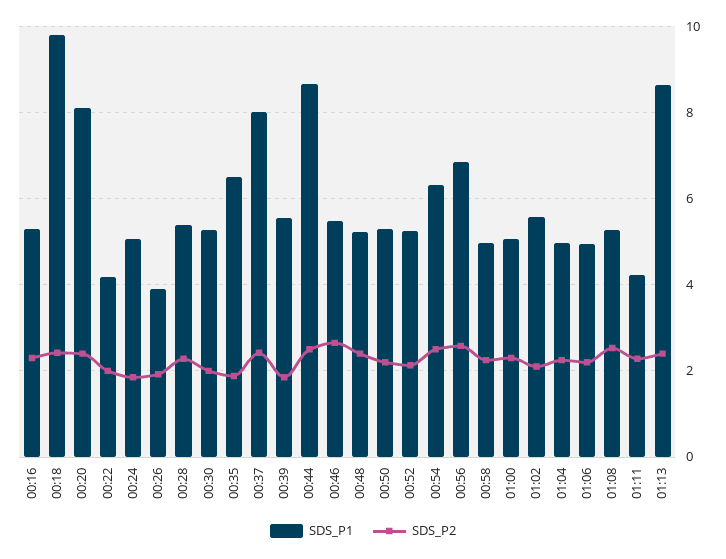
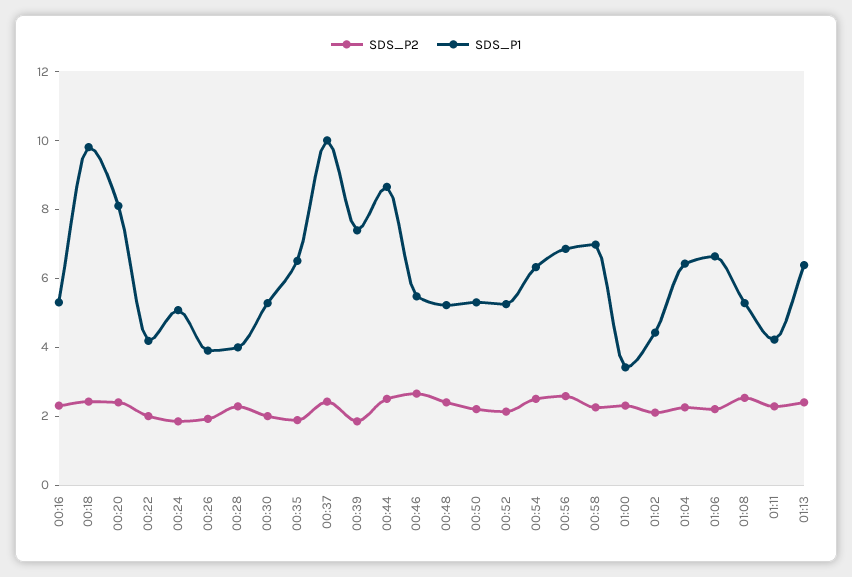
  {
    "SDS_P1": {
      "00:16": 5.4,
      "00:18": 9.8,
      "00:20": 8.2,
      "00:22": 4.2,
      "00:24": 5,
      "00:26": 4,
-     "00:28": 5.4,
+     "00:28": 4,
      "00:30": 5.2,
      "00:35": 6.6,
-     "00:37": 8,
+     "00:37": 10,
-     "00:39": 5.6,
+     "00:39": 7.5,
      "00:44": 8.6,
      "00:46": 5.4,
      "00:48": 5.2,
      "00:50": 5.4,
      "00:52": 5.2,
      "00:54": 6.4,
      "00:56": 6.8,
-     "00:58": 5,
+     "00:58": 7,
-     "01:00": 5,
+     "01:00": 3.5,
-     "01:02": 5.6,
+     "01:02": 4.5,
-     "01:04": 5,
+     "01:04": 6.5,
-     "01:06": 5,
+     "01:06": 6.5,
      "01:08": 5.2,
      "01:11": 4.2,
-     "01:13": 8.6
+     "01:13": 6.5
    },
    "SDS_P2": {
      "00:16": 2.4,
      "00:18": 2.4,
      "00:20": 2.4,
      "00:22": 2,
      "00:24": 1.8,
      "00:26": 2,
      "00:28": 2.2,
      "00:30": 2,
      "00:35": 1.8,
      "00:37": 2.4,
      "00:39": 1.8,
      "00:44": 2.6,
      "00:46": 2.6,
      "00:48": 2.4,
      "00:50": 2.2,
      "00:52": 2.2,
      "00:54": 2.6,
      "00:56": 2.6,
      "00:58": 2.2,
      "01:00": 2.4,
      "01:02": 2.2,
      "01:04": 2.2,
      "01:06": 2.2,
      "01:08": 2.6,
      "01:11": 2.2,
      "01:13": 2.4
    }
  }

